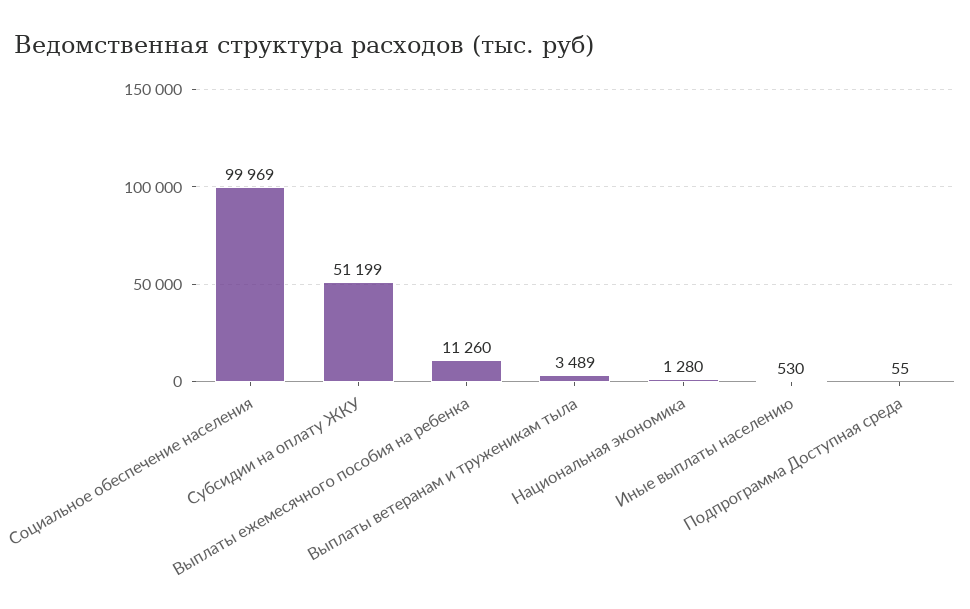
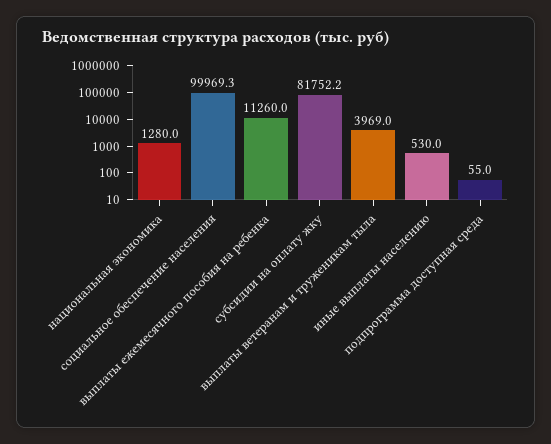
  {
    "Социальное обеспечение населения": 99969.3,
-   "Субсидии на оплату ЖКУ": 51199,
+   "Субсидии на оплату ЖКУ": 81752.2,
    "Выплаты ежемесячного пособия на ребенка": 11260,
-   "Выплаты ветеранам и труженикам тыла": 3489,
+   "Выплаты ветеранам и труженикам тыла": 3969,
    "Национальная экономика": 1280,
    "Иные выплаты населению": 530,
    "Подпрограмма Доступная среда": 55
  }

